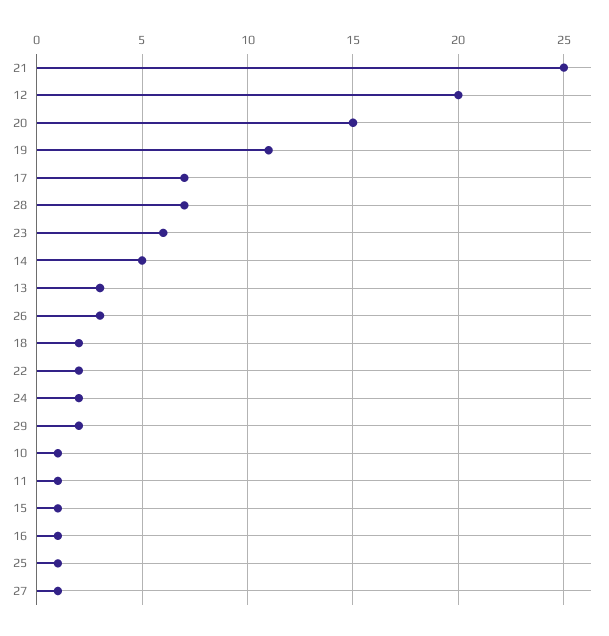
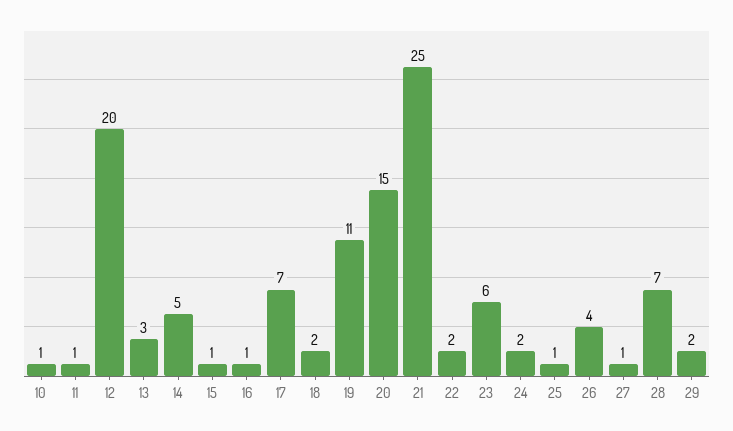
  {
    "21": 25,
    "12": 20,
    "20": 15,
    "19": 11,
    "17": 7,
    "28": 7,
    "23": 6,
    "14": 5,
    "13": 3,
-   "26": 3,
+   "26": 4,
    "18": 2,
    "22": 2,
    "24": 2,
    "29": 2,
    "10": 1,
    "11": 1,
    "15": 1,
    "16": 1,
    "25": 1,
    "27": 1
  }

